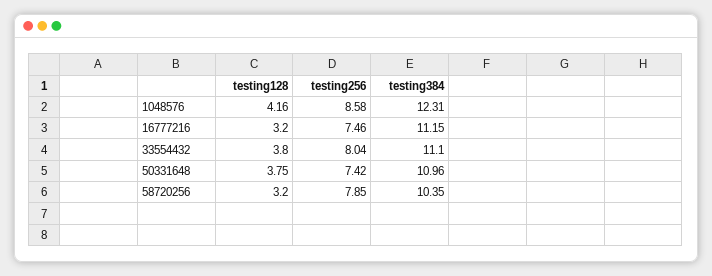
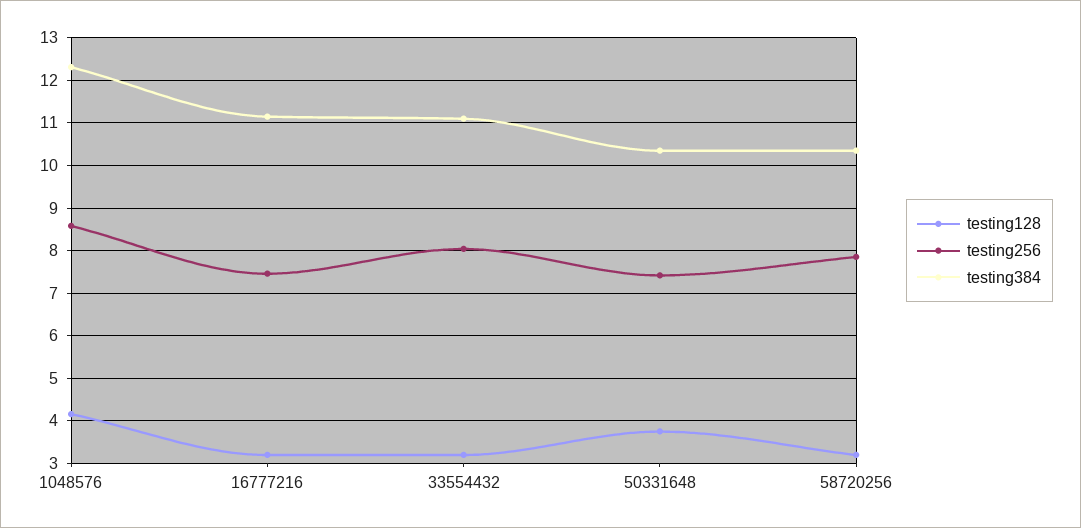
  {
    "testing128": {
      "1048576": 4.16,
      "16777216": 3.2,
-     "33554432": 3.8,
+     "33554432": 3.2,
      "50331648": 3.75,
      "58720256": 3.2
    },
    "testing256": {
      "1048576": 8.58,
      "16777216": 7.46,
      "33554432": 8.04,
      "50331648": 7.42,
      "58720256": 7.85
    },
    "testing384": {
      "1048576": 12.31,
      "16777216": 11.15,
      "33554432": 11.1,
-     "50331648": 10.96,
+     "50331648": 10.4,
      "58720256": 10.35
    }
  }

